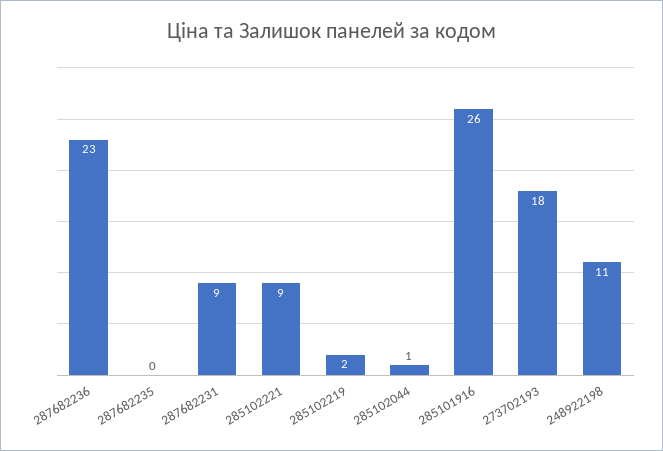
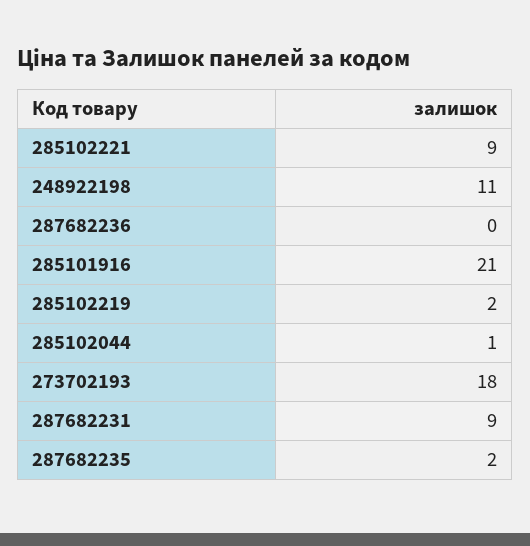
  {
-   "287682236": 23,
+   "287682236": 0,
-   "287682235": 0,
+   "287682235": 2,
    "287682231": 9,
    "285102221": 9,
    "285102219": 2,
    "285102044": 1,
-   "285101916": 26,
+   "285101916": 21,
    "273702193": 18,
    "248922198": 11
  }

